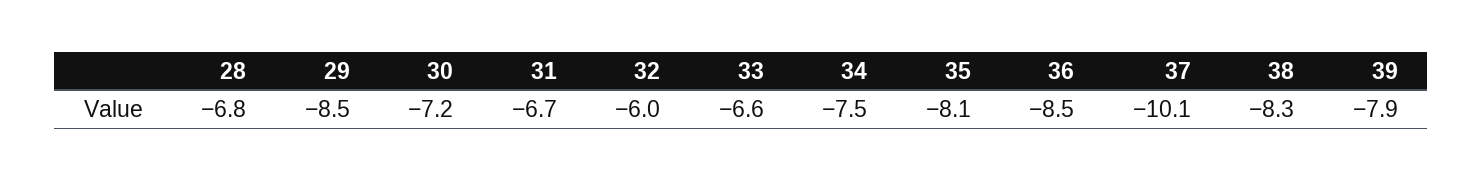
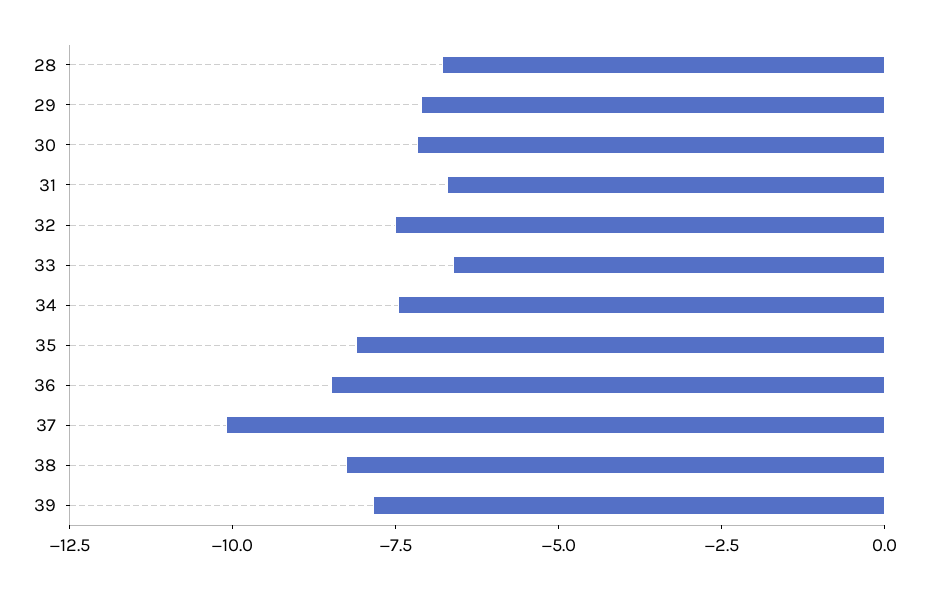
  {
    "28": -6.8,
-   "29": -8.5,
+   "29": -7,
    "30": -7.2,
    "31": -6.7,
-   "32": -6,
+   "32": -7.5,
    "33": -6.6,
    "34": -7.5,
    "35": -8.1,
    "36": -8.5,
    "37": -10.1,
    "38": -8.3,
    "39": -7.9
  }

